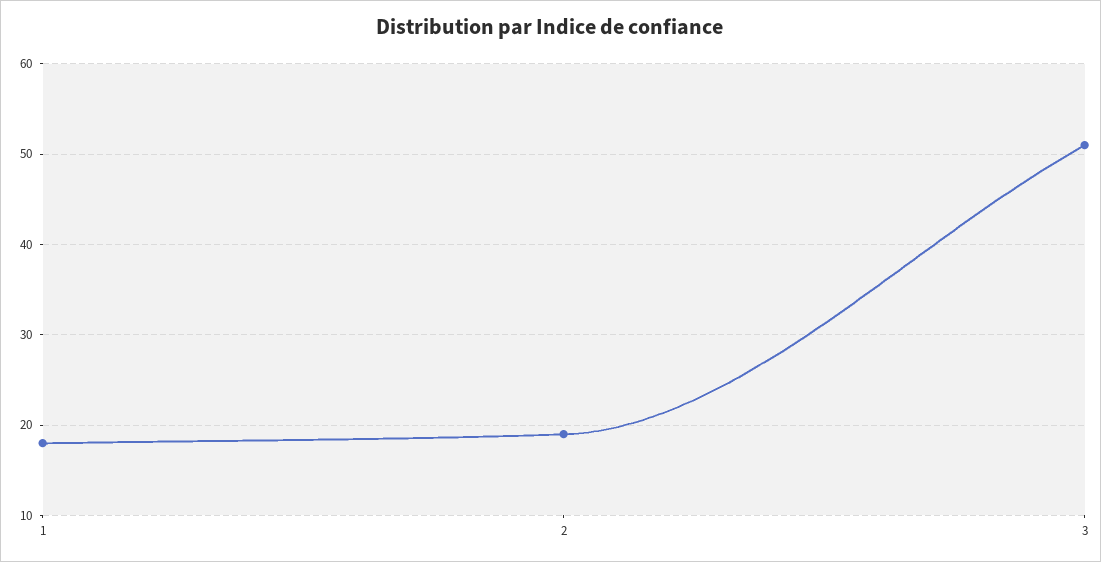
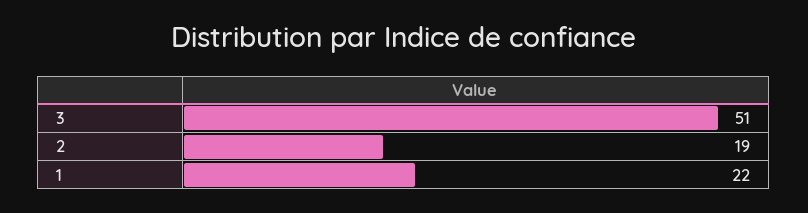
  {
-   "1": 18,
+   "1": 22,
    "2": 19,
    "3": 51
  }

